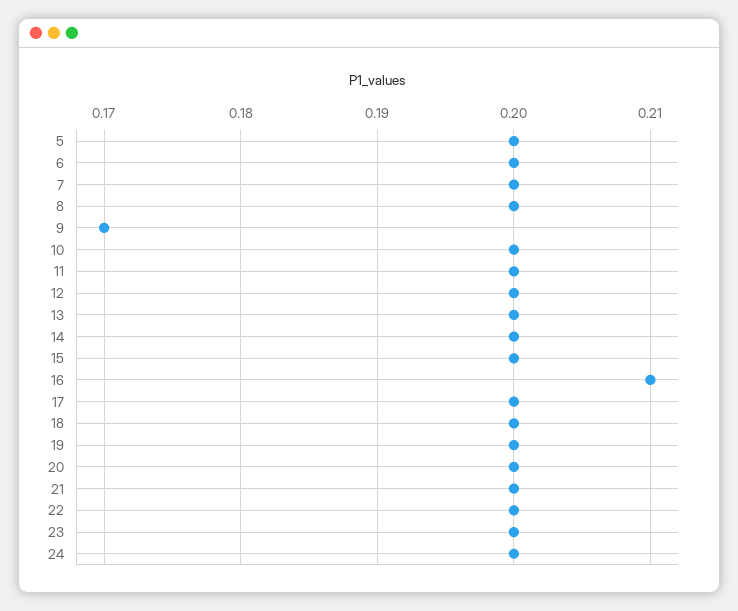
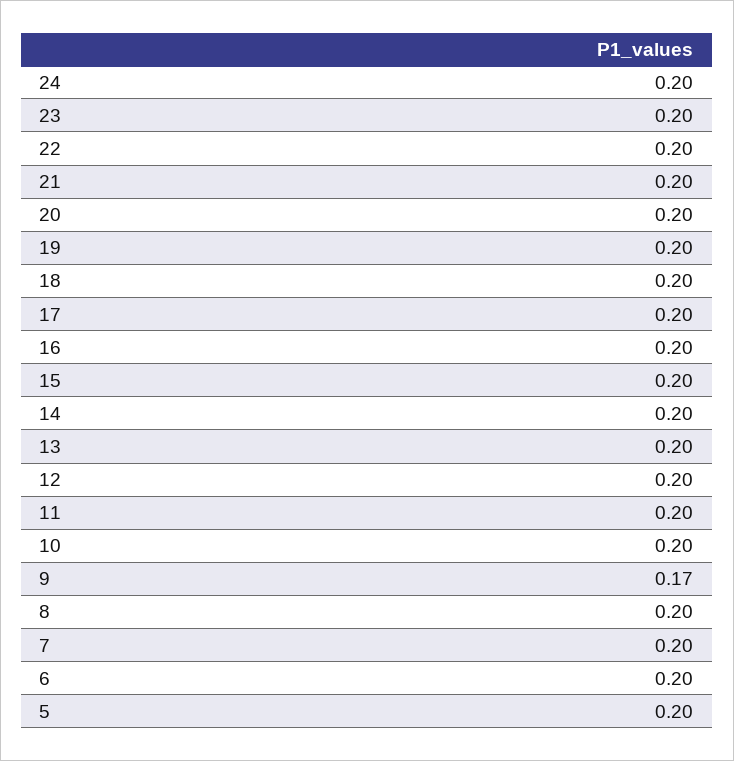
  {
    "5": 0.2,
    "6": 0.2,
    "7": 0.2,
    "8": 0.2,
    "9": 0.17,
    "10": 0.2,
    "11": 0.2,
    "12": 0.2,
    "13": 0.2,
    "14": 0.2,
    "15": 0.2,
-   "16": 0.21,
+   "16": 0.2,
    "17": 0.2,
    "18": 0.2,
    "19": 0.2,
    "20": 0.2,
    "21": 0.2,
    "22": 0.2,
    "23": 0.2,
    "24": 0.2
  }

